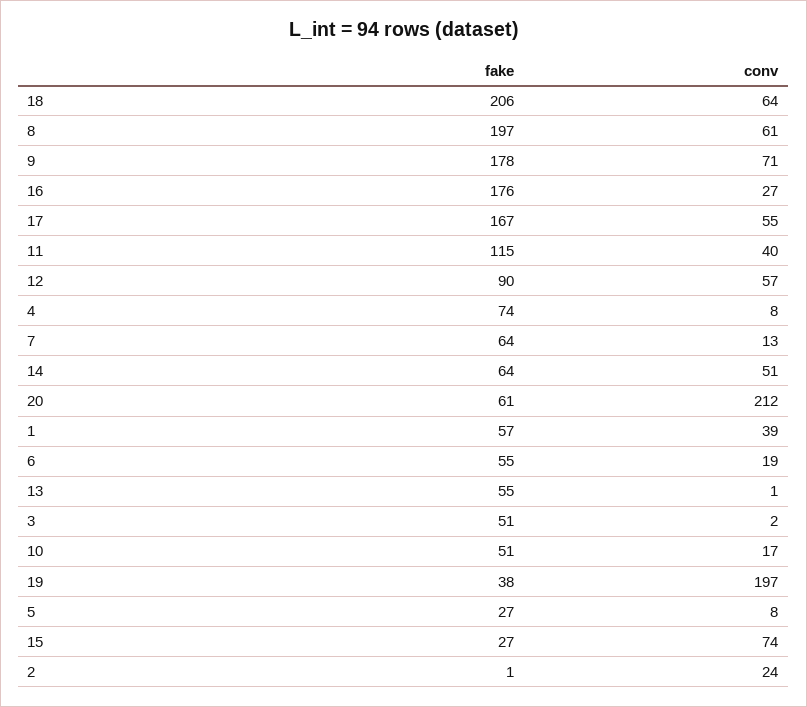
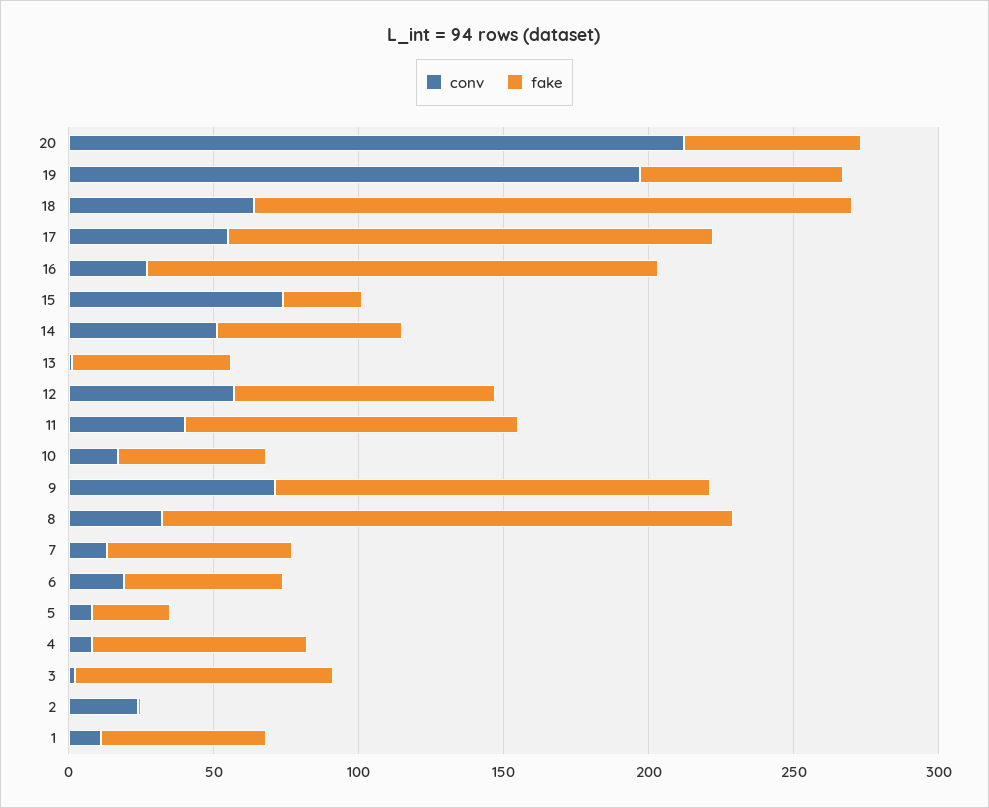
  {
    "fake": {
      "18": 206,
      "8": 197,
-     "9": 178,
+     "9": 150,
      "16": 176,
      "17": 167,
      "11": 115,
      "12": 90,
      "4": 74,
      "7": 64,
      "14": 64,
      "20": 61,
      "1": 57,
      "6": 55,
      "13": 55,
-     "3": 51,
+     "3": 90,
      "10": 51,
-     "19": 38,
+     "19": 70,
      "5": 27,
      "15": 27,
      "2": 1
    },
    "conv": {
      "18": 64,
-     "8": 61,
+     "8": 30,
      "9": 71,
      "16": 27,
      "17": 55,
      "11": 40,
      "12": 57,
      "4": 8,
      "7": 13,
      "14": 51,
      "20": 212,
-     "1": 39,
+     "1": 10,
      "6": 19,
      "13": 1,
      "3": 2,
      "10": 17,
      "19": 197,
      "5": 8,
      "15": 74,
      "2": 24
    }
  }

